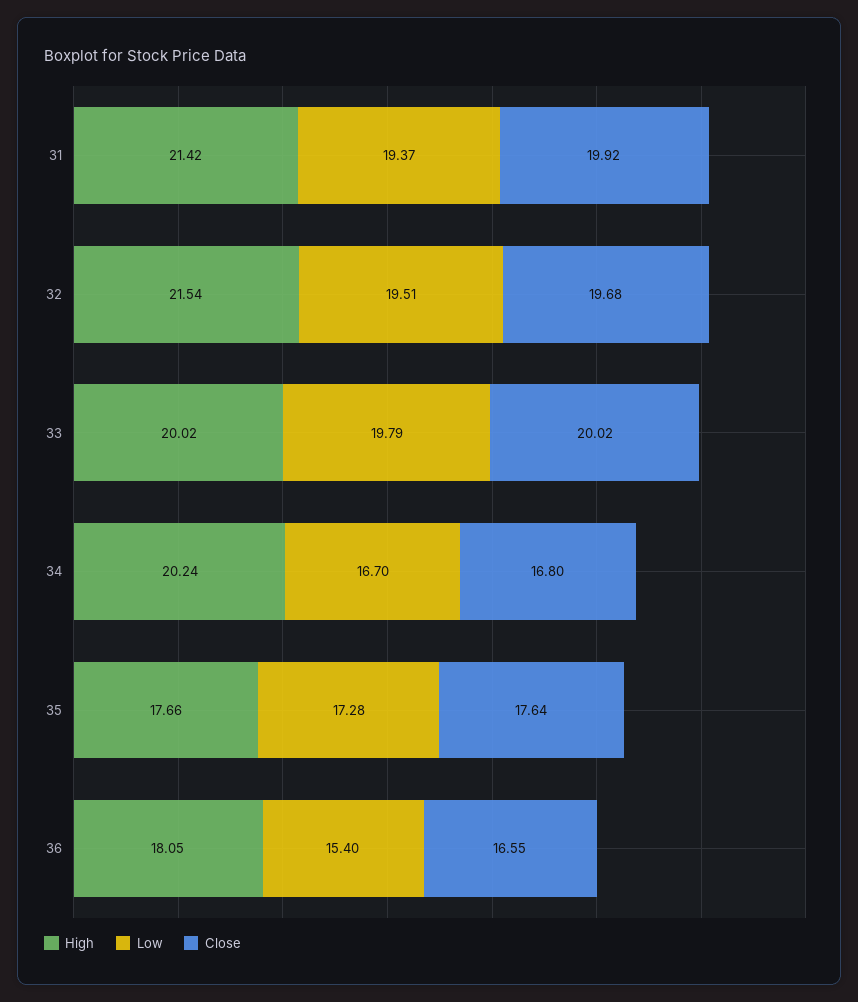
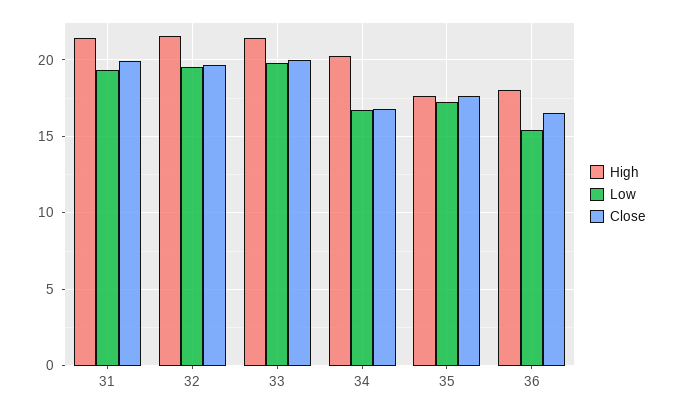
  {
    "High": {
      "31": 21.42,
      "32": 21.54,
-     "33": 20.02,
+     "33": 21.5,
      "34": 20.24,
      "35": 17.66,
      "36": 18.05
    },
    "Low": {
      "31": 19.37,
      "32": 19.51,
      "33": 19.79,
      "34": 16.7,
      "35": 17.28,
      "36": 15.4
    },
    "Close": {
      "31": 19.92,
      "32": 19.68,
      "33": 20.02,
      "34": 16.8,
      "35": 17.64,
      "36": 16.55
    }
  }

